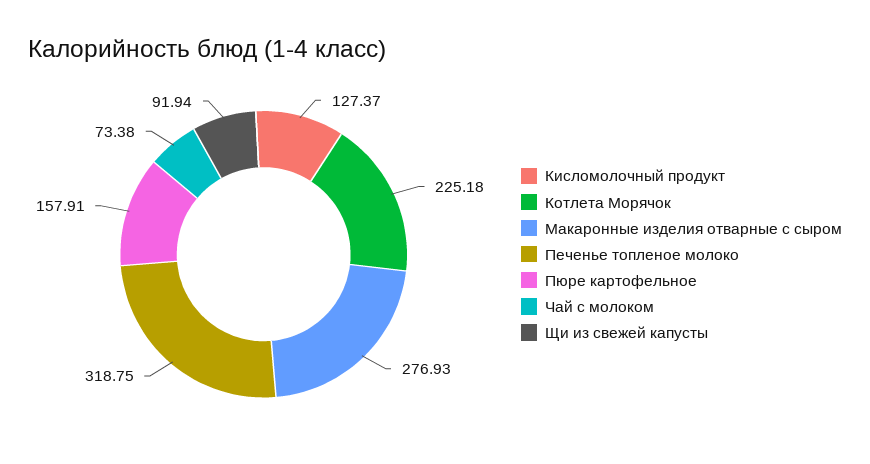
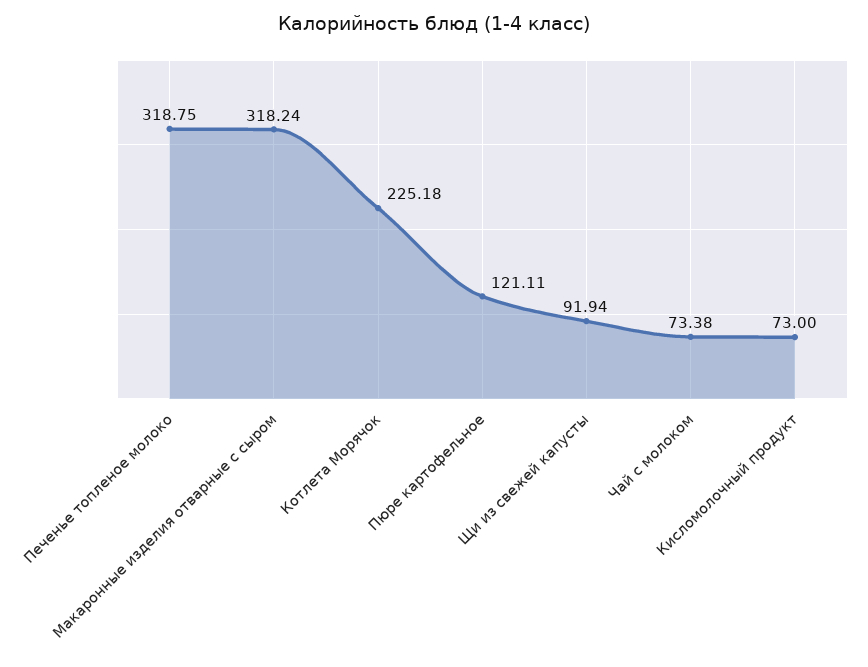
  {
-   "Кисломолочный продукт": 127.37,
+   "Кисломолочный продукт": 73,
    "Котлета Морячок": 225.18,
-   "Макаронные изделия отварные с сыром": 276.93,
+   "Макаронные изделия отварные с сыром": 318.24,
    "Печенье топленое молоко": 318.75,
-   "Пюре картофельное": 157.91,
+   "Пюре картофельное": 121.11,
    "Чай с молоком": 73.38,
    "Щи из свежей капусты": 91.94
  }

